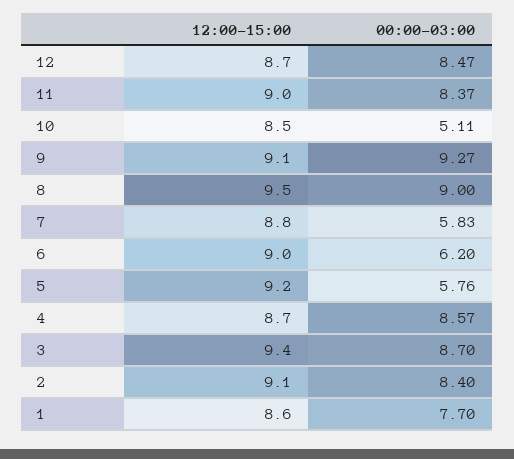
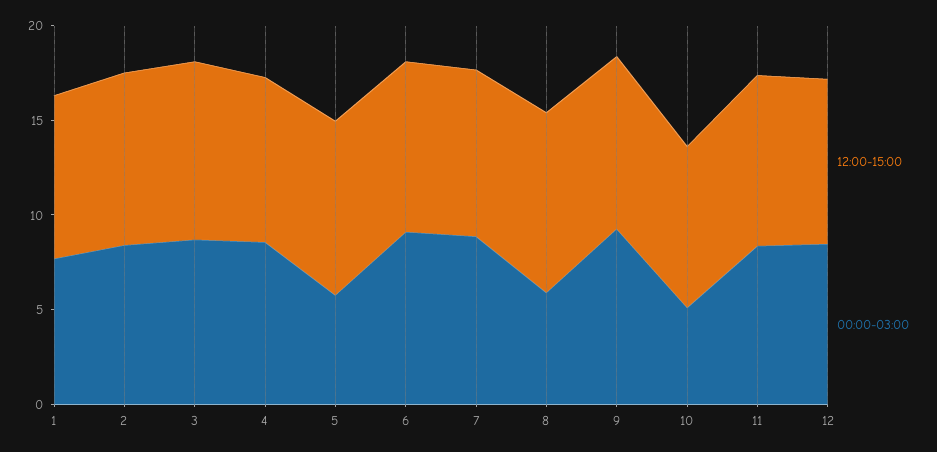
  {
    "12:00-15:00": {
      "12": 8.7,
      "11": 9,
      "10": 8.5,
      "9": 9.1,
      "8": 9.5,
      "7": 8.8,
      "6": 9,
      "5": 9.2,
      "4": 8.7,
      "3": 9.4,
      "2": 9.1,
      "1": 8.6
    },
    "00:00-03:00": {
      "12": 8.47,
      "11": 8.37,
      "10": 5.11,
      "9": 9.27,
-     "8": 9,
+     "8": 6,
-     "7": 5.83,
+     "7": 9,
-     "6": 6.2,
+     "6": 9,
      "5": 5.76,
      "4": 8.57,
      "3": 8.7,
      "2": 8.4,
      "1": 7.7
    }
  }

